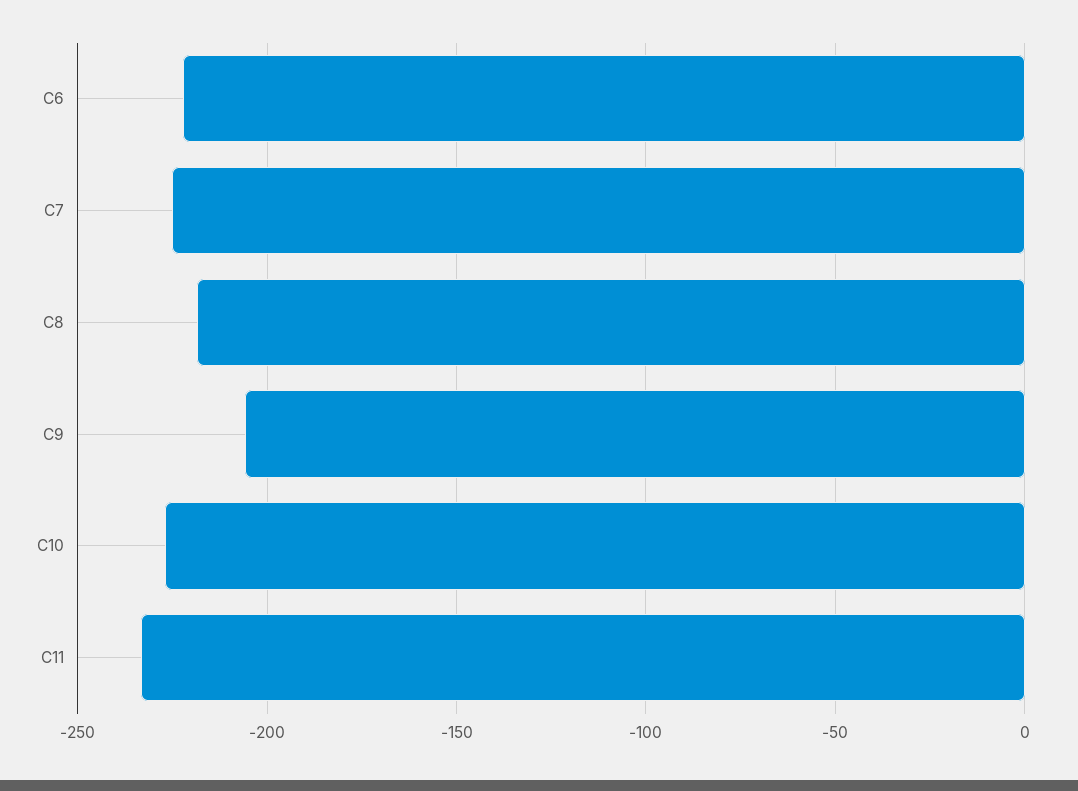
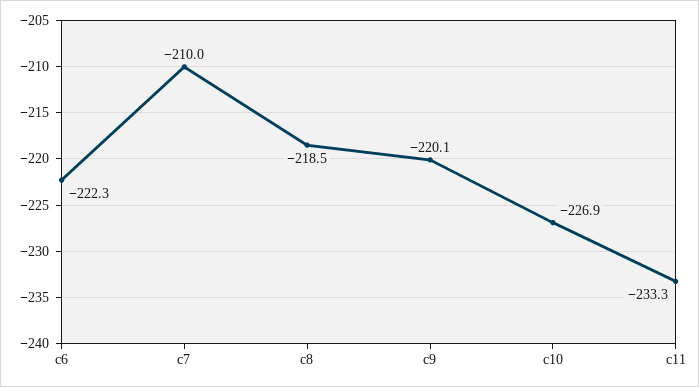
  {
    "C6": -222.3,
-   "C7": -225,
+   "C7": -210,
    "C8": -218.5,
-   "C9": -205,
+   "C9": -220.1,
    "C10": -226.9,
    "C11": -233.3
  }

